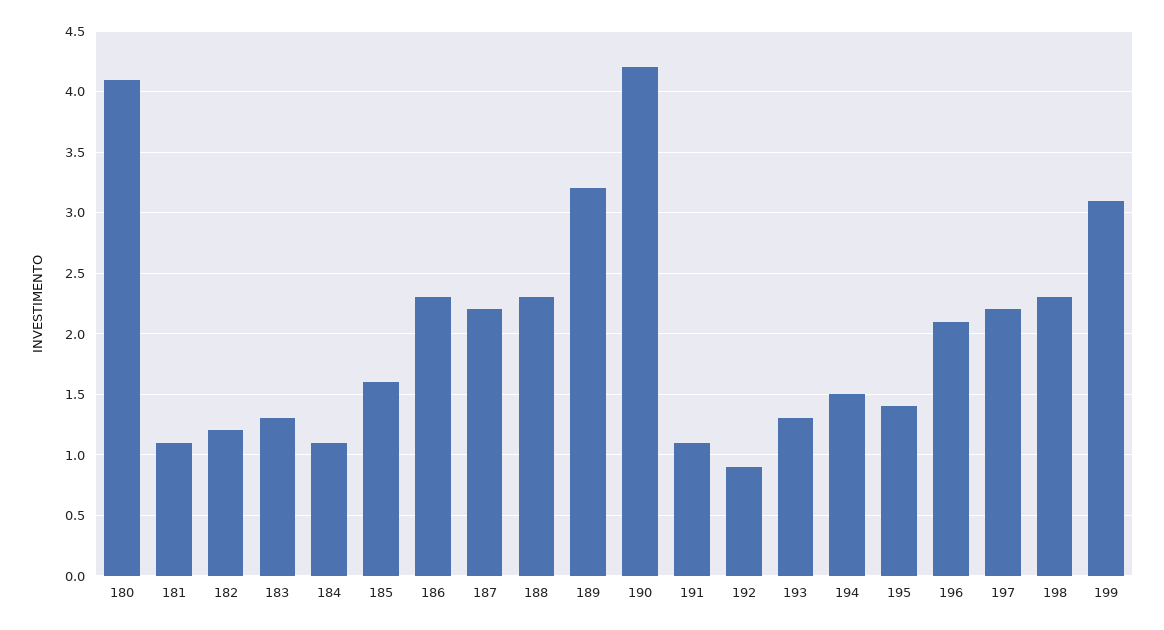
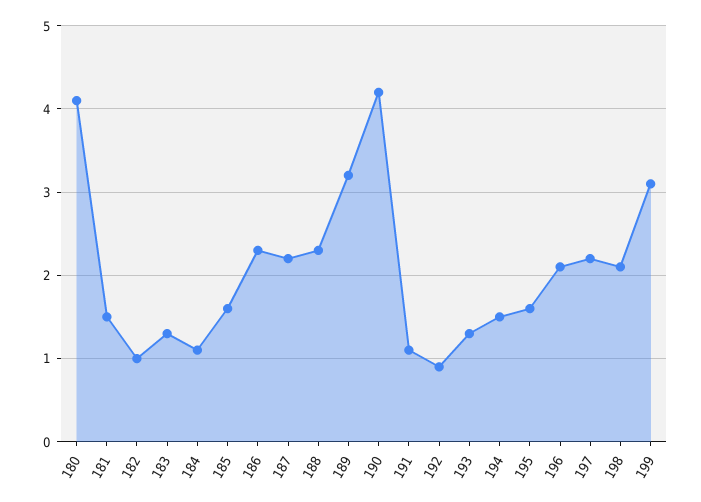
  {
    "180": 4.1,
-   "181": 1.1,
+   "181": 1.5,
-   "182": 1.2,
+   "182": 1,
    "183": 1.3,
    "184": 1.1,
    "185": 1.6,
    "186": 2.3,
    "187": 2.2,
    "188": 2.3,
    "189": 3.2,
    "190": 4.2,
    "191": 1.1,
    "192": 0.9,
    "193": 1.3,
    "194": 1.5,
-   "195": 1.4,
+   "195": 1.6,
    "196": 2.1,
    "197": 2.2,
-   "198": 2.3,
+   "198": 2.1,
    "199": 3.1
  }

